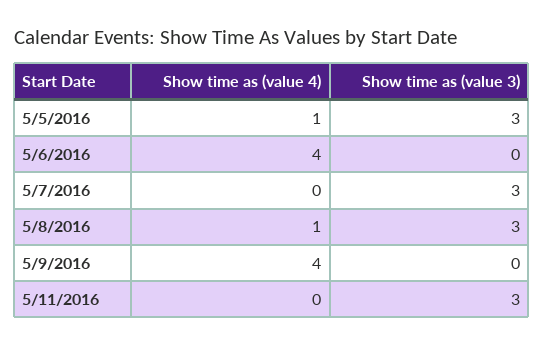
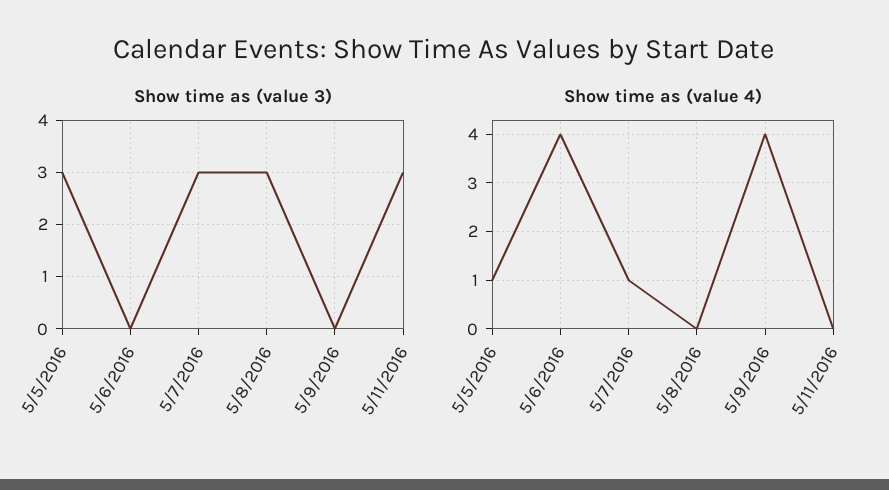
  {
    "Show time as (value 4)": {
      "5/5/2016": 1,
      "5/6/2016": 4,
-     "5/7/2016": 0,
+     "5/7/2016": 1,
-     "5/8/2016": 1,
+     "5/8/2016": 0,
      "5/9/2016": 4,
      "5/11/2016": 0
    },
    "Show time as (value 3)": {
      "5/5/2016": 3,
      "5/6/2016": 0,
      "5/7/2016": 3,
      "5/8/2016": 3,
      "5/9/2016": 0,
      "5/11/2016": 3
    }
  }

